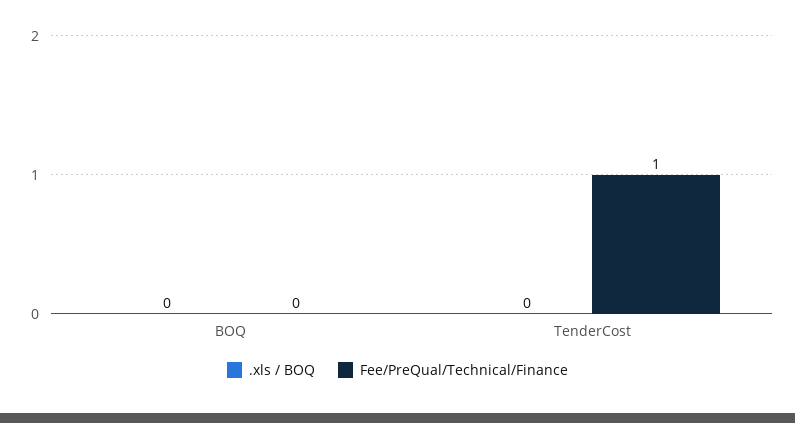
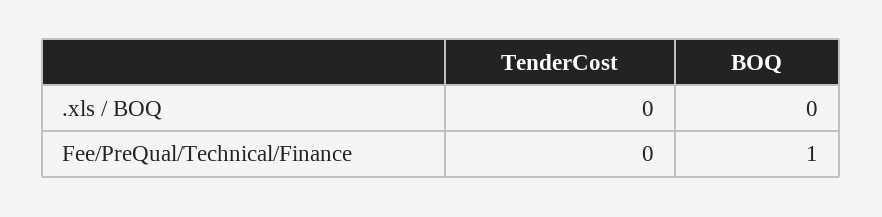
  {
    ".xls / BOQ": {
      "BOQ": 0,
      "TenderCost": 0
    },
    "Fee/PreQual/Technical/Finance": {
-     "BOQ": 0,
+     "BOQ": 1,
-     "TenderCost": 1
+     "TenderCost": 0
    }
  }

